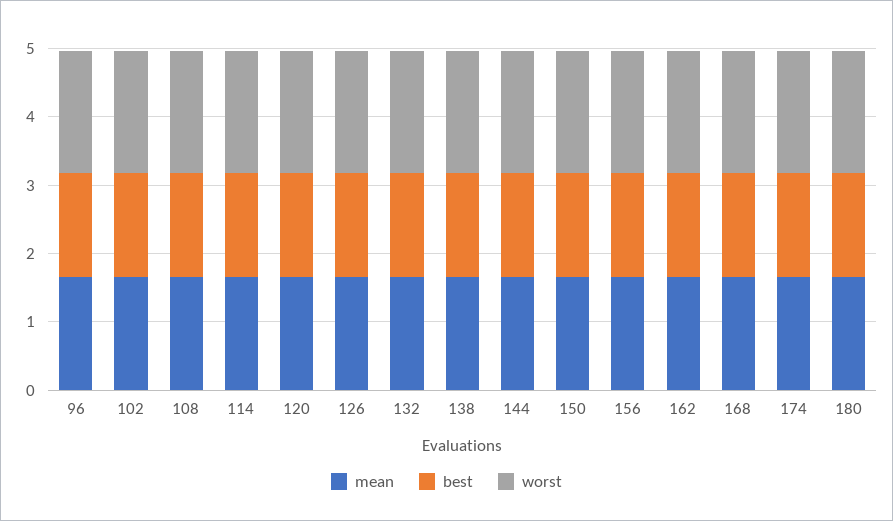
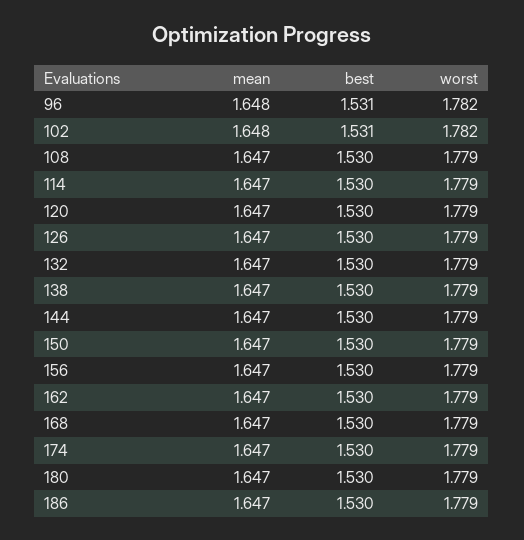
  {
    "mean": {
      "96": 1.648,
      "102": 1.648,
      "108": 1.647,
      "114": 1.647,
      "120": 1.647,
      "126": 1.647,
      "132": 1.647,
      "138": 1.647,
      "144": 1.647,
      "150": 1.647,
      "156": 1.647,
      "162": 1.647,
      "168": 1.647,
      "174": 1.647,
-     "180": 1.647
+     "180": 1.647,
+     "186": 1.647
    },
    "best": {
      "96": 1.531,
      "102": 1.531,
      "108": 1.53,
      "114": 1.53,
      "120": 1.53,
      "126": 1.53,
      "132": 1.53,
      "138": 1.53,
      "144": 1.53,
      "150": 1.53,
      "156": 1.53,
      "162": 1.53,
      "168": 1.53,
      "174": 1.53,
-     "180": 1.53
+     "180": 1.53,
+     "186": 1.53
    },
    "worst": {
      "96": 1.782,
      "102": 1.782,
      "108": 1.779,
      "114": 1.779,
      "120": 1.779,
      "126": 1.779,
      "132": 1.779,
      "138": 1.779,
      "144": 1.779,
      "150": 1.779,
      "156": 1.779,
      "162": 1.779,
      "168": 1.779,
      "174": 1.779,
-     "180": 1.779
+     "180": 1.779,
+     "186": 1.779
    }
  }

